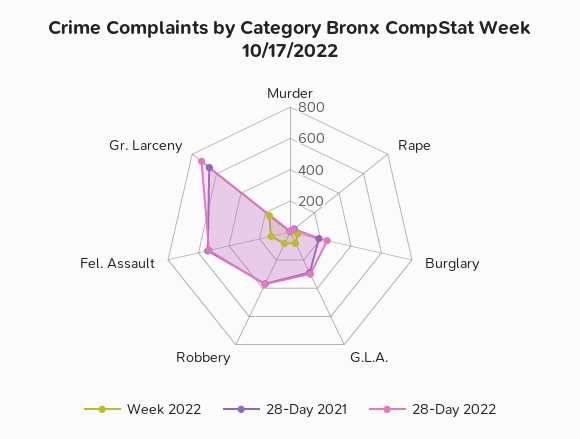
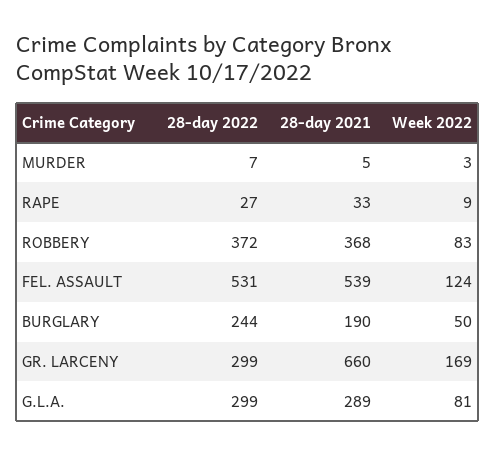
  {
    "Week 2022": {
      "Murder": 3,
      "Rape": 9,
      "Burglary": 50,
      "G.L.A.": 81,
      "Robbery": 83,
      "Fel. Assault": 124,
      "Gr. Larceny": 169
    },
    "28-Day 2021": {
      "Murder": 5,
      "Rape": 33,
      "Burglary": 190,
      "G.L.A.": 289,
      "Robbery": 368,
      "Fel. Assault": 539,
      "Gr. Larceny": 660
    },
    "28-Day 2022": {
      "Murder": 7,
      "Rape": 27,
      "Burglary": 244,
      "G.L.A.": 299,
      "Robbery": 372,
      "Fel. Assault": 531,
-     "Gr. Larceny": 700
+     "Gr. Larceny": 299
    }
  }

